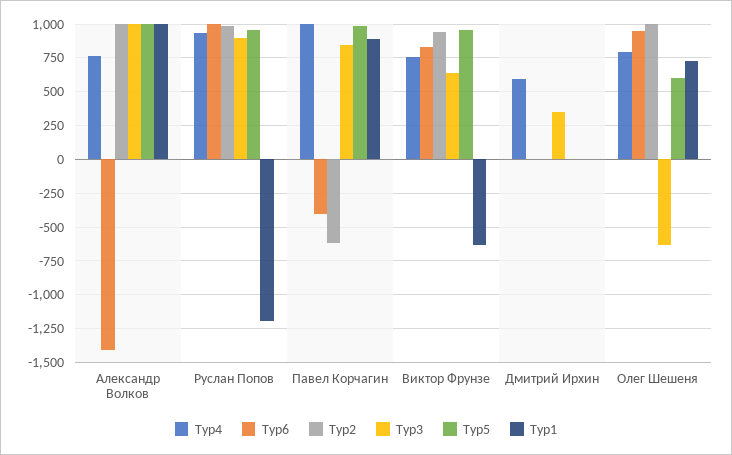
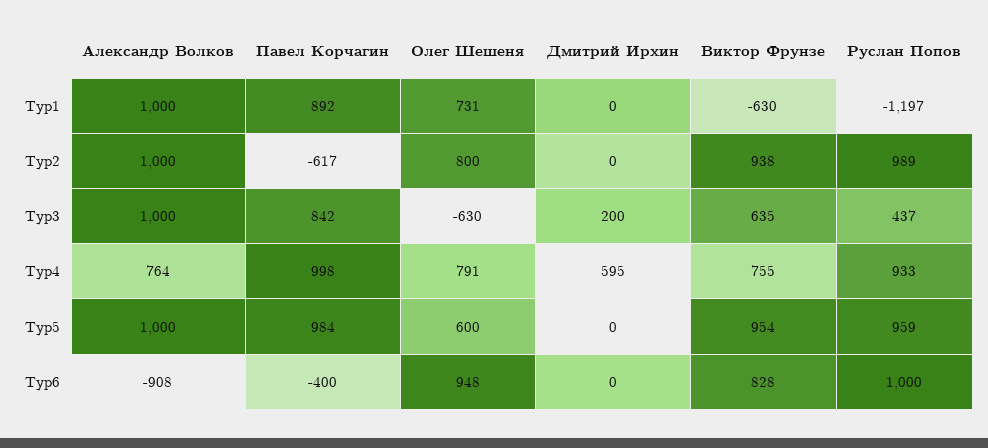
  {
    "Тур4": {
      "Александр Волков": 764,
      "Руслан Попов": 933,
      "Павел Корчагин": 998,
      "Виктор Фрунзе": 755,
      "Дмитрий Ирхин": 595,
      "Олег Шешеня": 791
    },
    "Тур6": {
-     "Александр Волков": -1400,
+     "Александр Волков": -908,
      "Руслан Попов": 1000,
      "Павел Корчагин": -400,
      "Виктор Фрунзе": 828,
      "Дмитрий Ирхин": 0,
      "Олег Шешеня": 948
    },
    "Тур2": {
      "Александр Волков": 1000,
      "Руслан Попов": 989,
      "Павел Корчагин": -617,
      "Виктор Фрунзе": 938,
      "Дмитрий Ирхин": 0,
-     "Олег Шешеня": 1000
+     "Олег Шешеня": 800
    },
    "Тур3": {
      "Александр Волков": 1000,
-     "Руслан Попов": 900,
+     "Руслан Попов": 437,
      "Павел Корчагин": 842,
      "Виктор Фрунзе": 635,
-     "Дмитрий Ирхин": 350,
+     "Дмитрий Ирхин": 200,
      "Олег Шешеня": -630
    },
    "Тур5": {
      "Александр Волков": 1000,
      "Руслан Попов": 959,
      "Павел Корчагин": 984,
      "Виктор Фрунзе": 954,
      "Дмитрий Ирхин": 0,
      "Олег Шешеня": 600
    },
    "Тур1": {
      "Александр Волков": 1000,
      "Руслан Попов": -1197,
      "Павел Корчагин": 892,
      "Виктор Фрунзе": -630,
      "Дмитрий Ирхин": 0,
      "Олег Шешеня": 731
    }
  }

